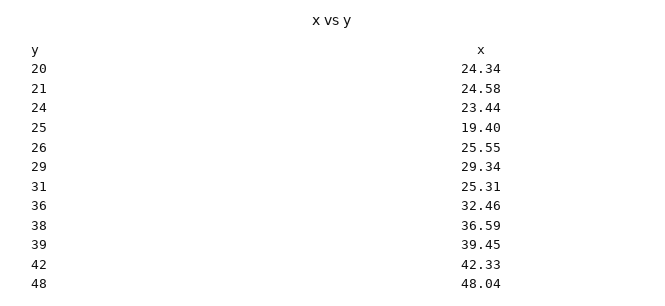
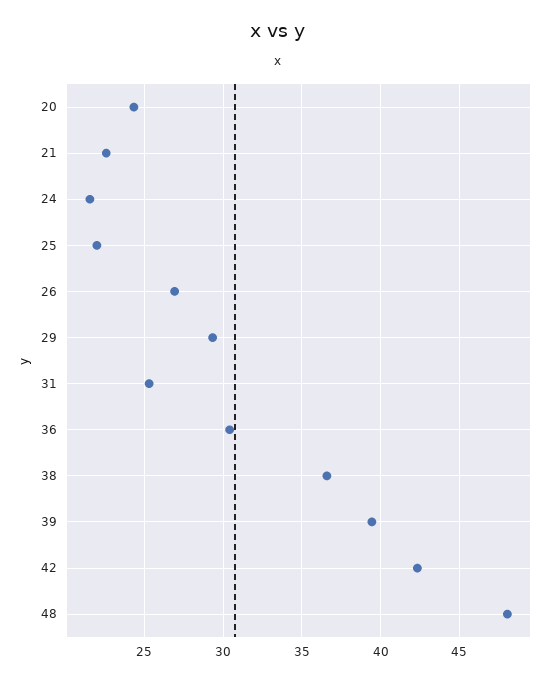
  {
    "20": 24.34,
-   "21": 24.58,
+   "21": 22.5,
-   "24": 23.44,
+   "24": 21.5,
-   "25": 19.4,
+   "25": 22,
-   "26": 25.55,
+   "26": 27,
    "29": 29.34,
    "31": 25.31,
-   "36": 32.46,
+   "36": 30.5,
    "38": 36.59,
    "39": 39.45,
    "42": 42.33,
    "48": 48.04
  }

